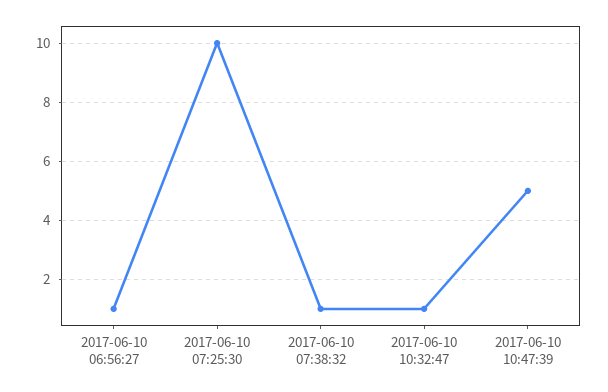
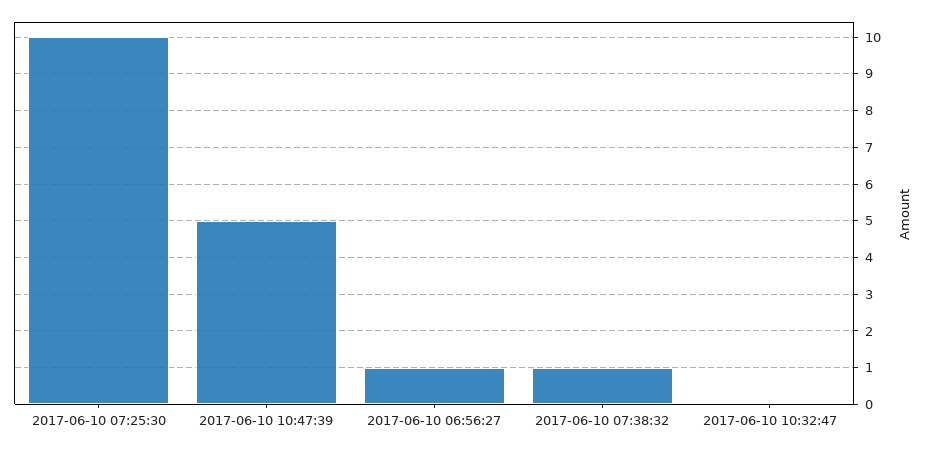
  {
    "2017-06-10 06:56:27": 1,
    "2017-06-10 07:25:30": 10,
    "2017-06-10 07:38:32": 1,
-   "2017-06-10 10:32:47": 1,
+   "2017-06-10 10:32:47": 0,
    "2017-06-10 10:47:39": 5
  }

